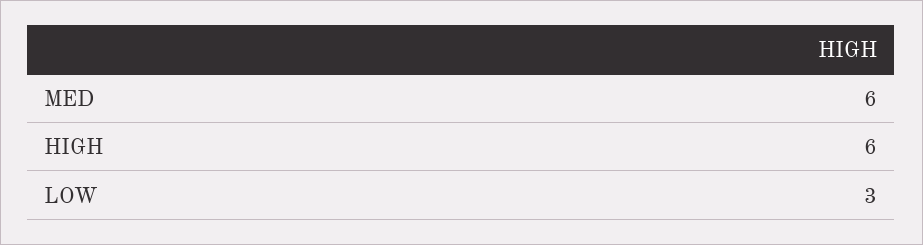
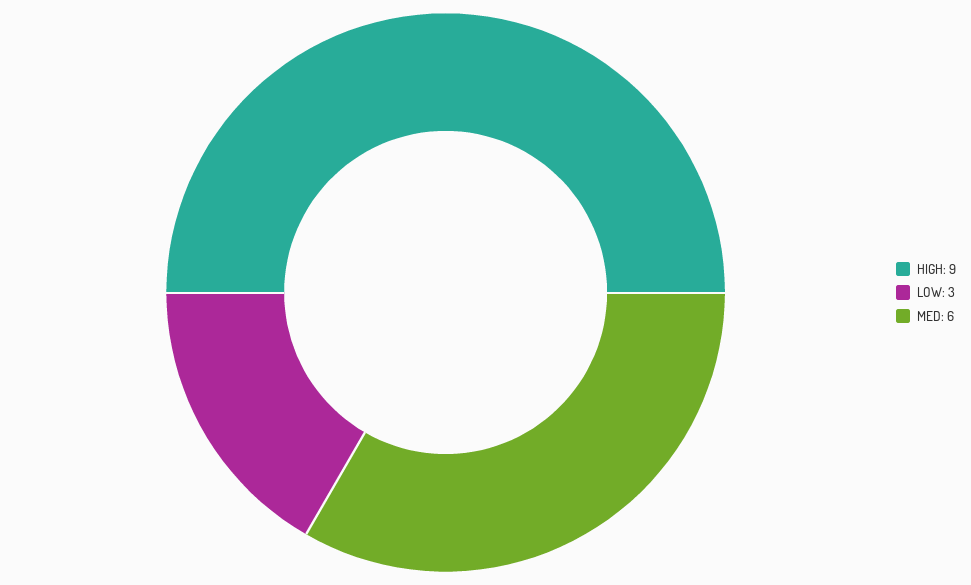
  {
    "MED": 6,
-   "HIGH": 6,
+   "HIGH": 9,
    "LOW": 3
  }

